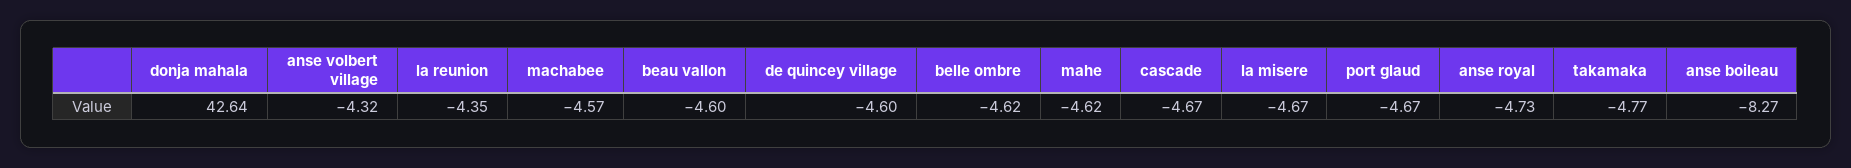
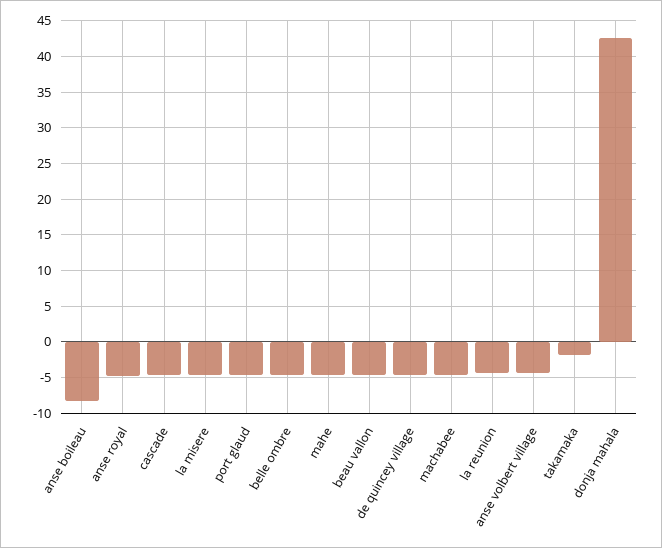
  {
    "donja mahala": 42.64,
    "anse volbert village": -4.32,
    "la reunion": -4.35,
    "machabee": -4.57,
    "beau vallon": -4.6,
    "de quincey village": -4.6,
    "belle ombre": -4.62,
    "mahe": -4.62,
    "cascade": -4.67,
    "la misere": -4.67,
    "port glaud": -4.67,
    "anse royal": -4.73,
-   "takamaka": -4.77,
+   "takamaka": -2,
    "anse boileau": -8.27
  }

